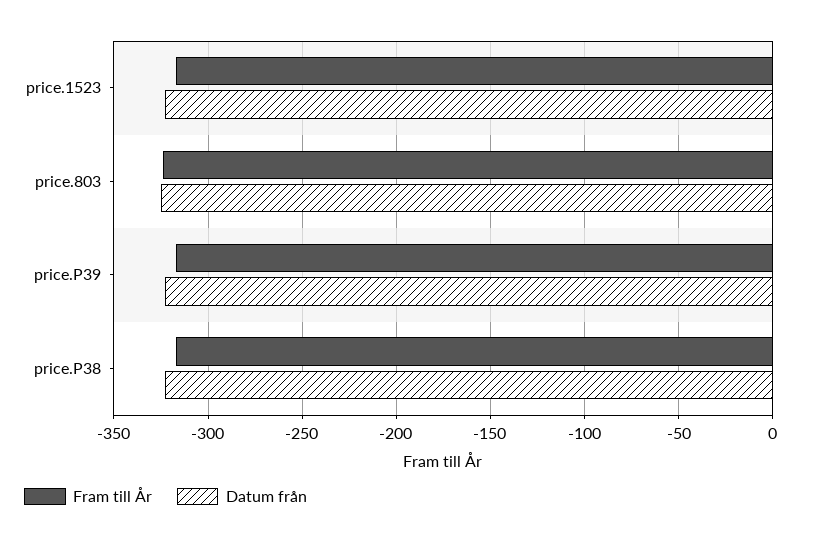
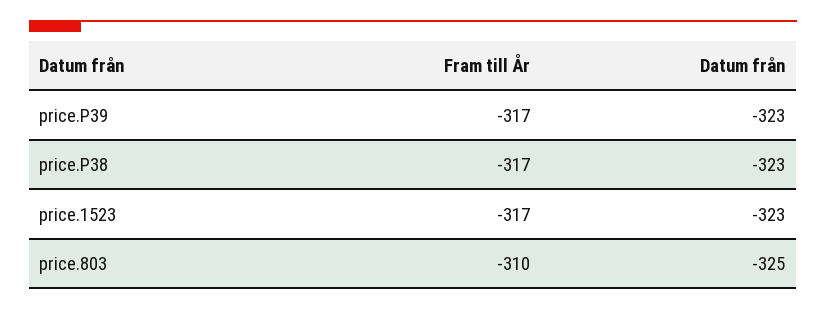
  {
    "Fram till År": {
      "price.1523": -317,
-     "price.803": -325,
+     "price.803": -310,
      "price.P39": -317,
      "price.P38": -317
    },
    "Datum från": {
      "price.1523": -323,
      "price.803": -325,
      "price.P39": -323,
      "price.P38": -323
    }
  }

